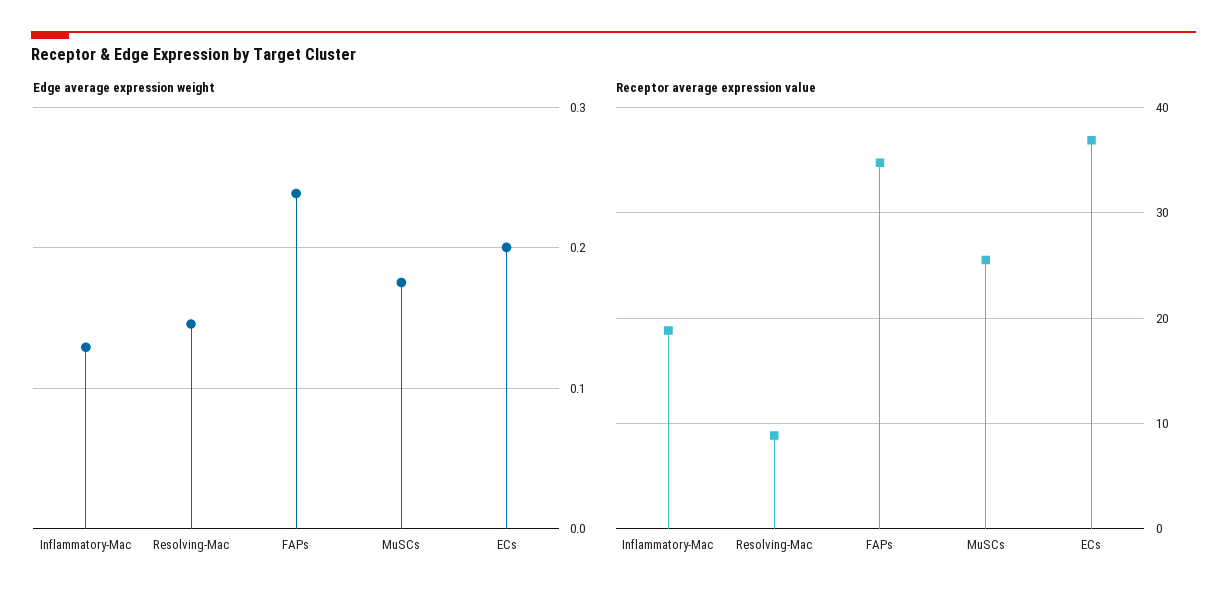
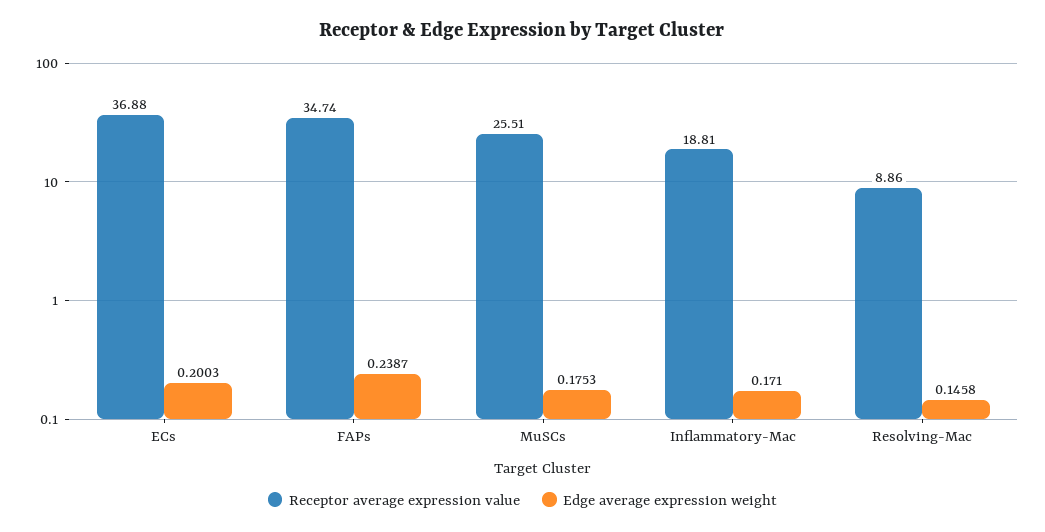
  {
    "Edge average expression weight": {
-     "Inflammatory-Mac": 0.13,
+     "Inflammatory-Mac": 0.171,
      "Resolving-Mac": 0.1458,
      "FAPs": 0.2387,
      "MuSCs": 0.1753,
      "ECs": 0.2003
    },
    "Receptor average expression value": {
      "Inflammatory-Mac": 18.81,
      "Resolving-Mac": 8.86,
      "FAPs": 34.74,
      "MuSCs": 25.51,
      "ECs": 36.88
    }
  }

